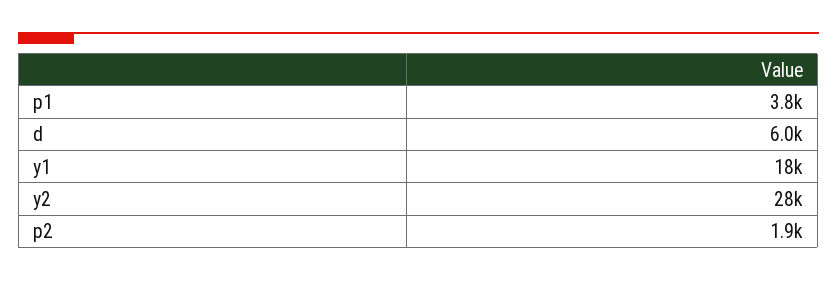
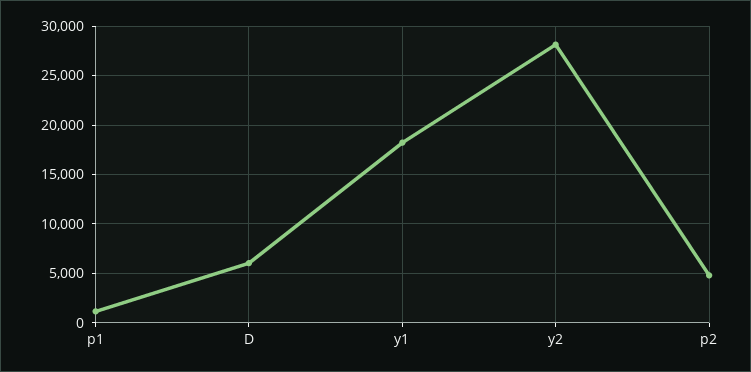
  {
-   "p1": 3800,
+   "p1": 1000,
    "d": 6000,
    "y1": 18000,
    "y2": 28000,
-   "p2": 1900
+   "p2": 5000
  }

